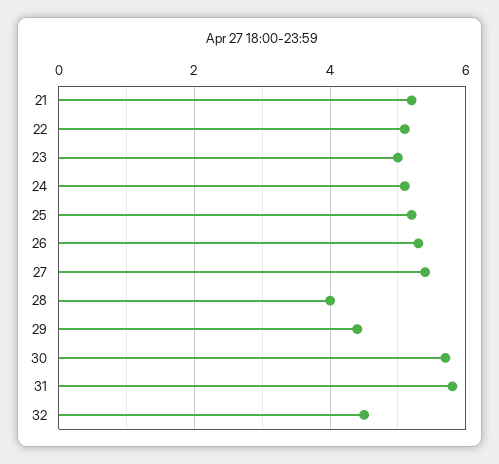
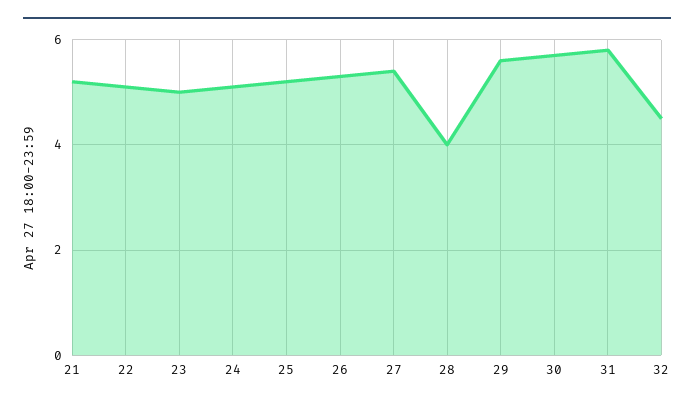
  {
    "21": 5,
    "22": 5,
    "23": 5,
    "24": 5,
    "25": 5,
    "26": 5.5,
    "27": 5.5,
    "28": 4,
-   "29": 4.5,
+   "29": 5.5,
    "30": 5.5,
    "31": 6,
    "32": 4.5
  }

